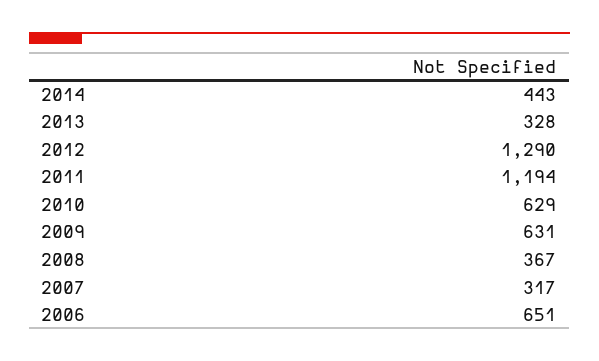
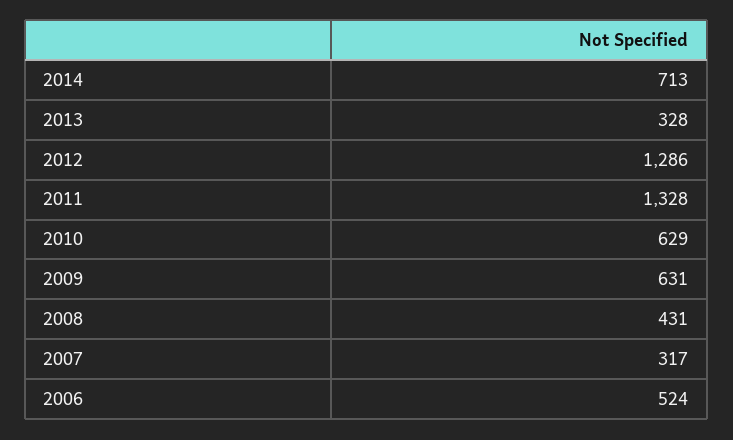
  {
-   "2014": 443,
+   "2014": 713,
    "2013": 328,
-   "2012": 1290,
+   "2012": 1286,
-   "2011": 1194,
+   "2011": 1328,
    "2010": 629,
    "2009": 631,
-   "2008": 367,
+   "2008": 431,
    "2007": 317,
-   "2006": 651
+   "2006": 524
  }

